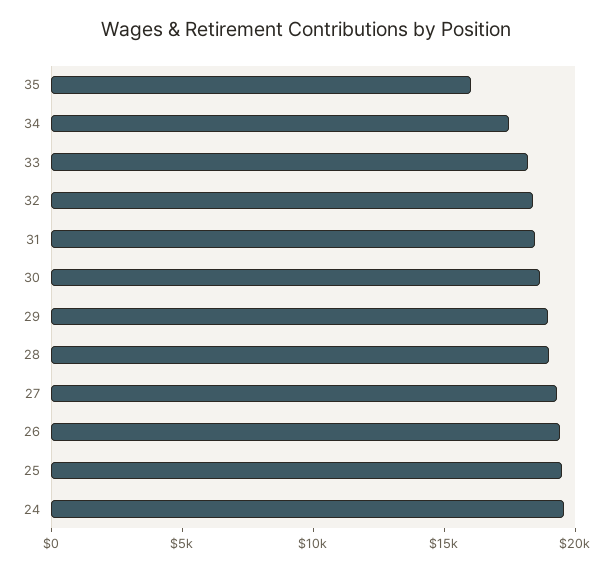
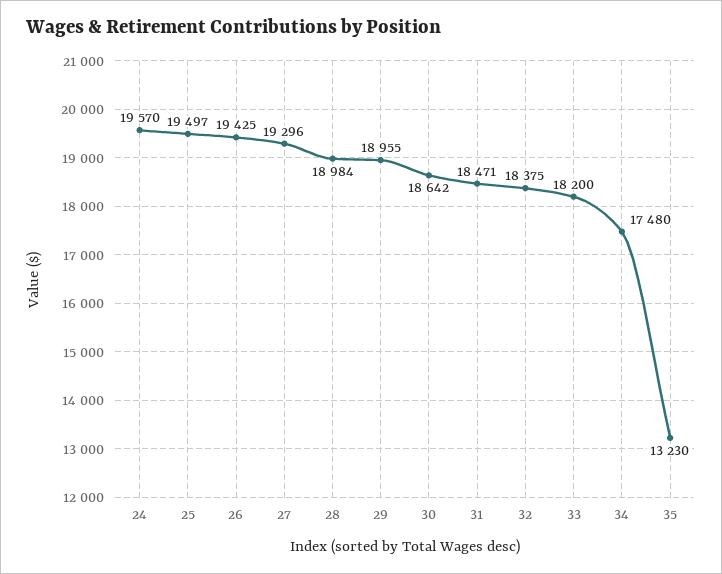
  {
-   "35": 16000,
+   "35": 13230,
    "34": 17480,
    "33": 18200,
    "32": 18375,
    "31": 18471,
    "30": 18642,
    "29": 18955,
    "28": 18984,
    "27": 19296,
    "26": 19425,
    "25": 19497,
    "24": 19570
  }

